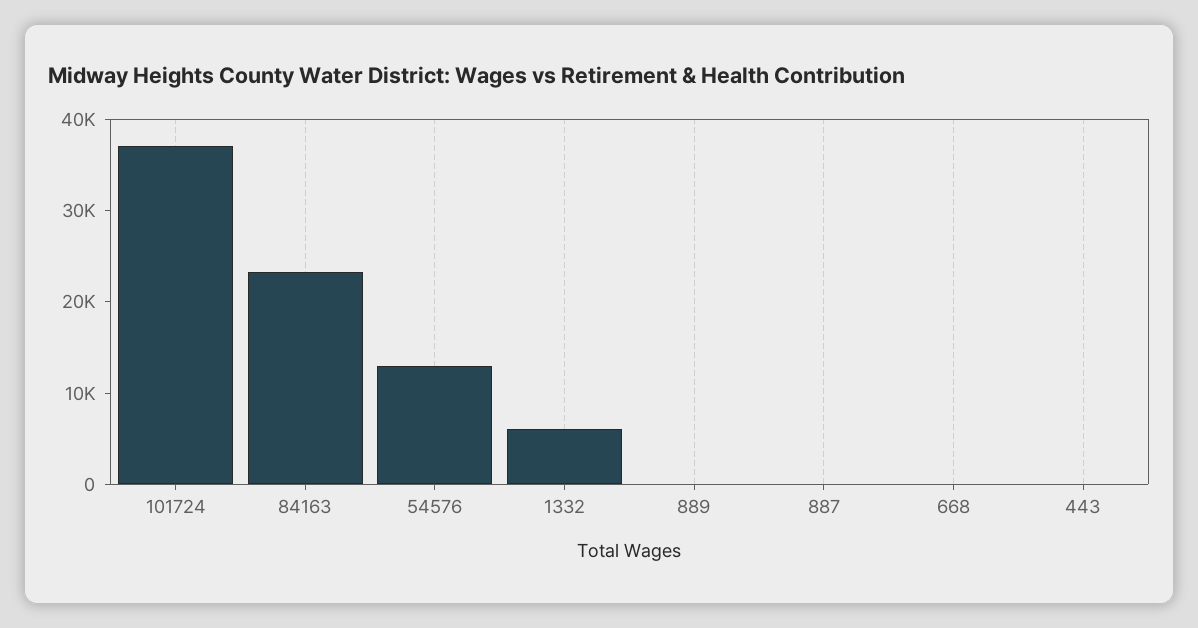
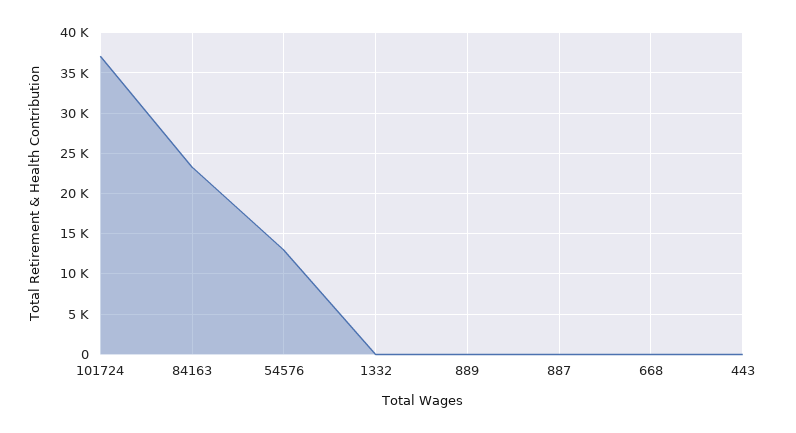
  {
    "101724": 37000,
    "84163": 23000,
    "54576": 13000,
-   "1332": 6000,
+   "1332": 0,
    "889": 0,
    "887": 0,
    "668": 0,
    "443": 0
  }

